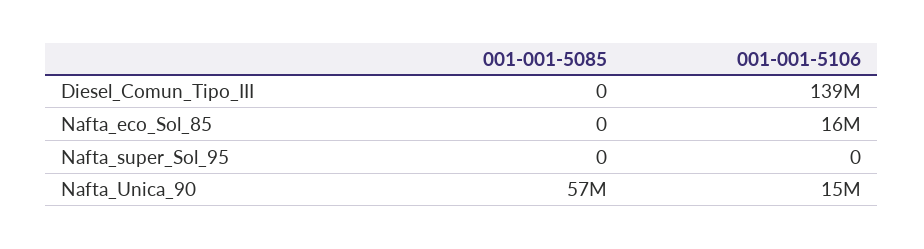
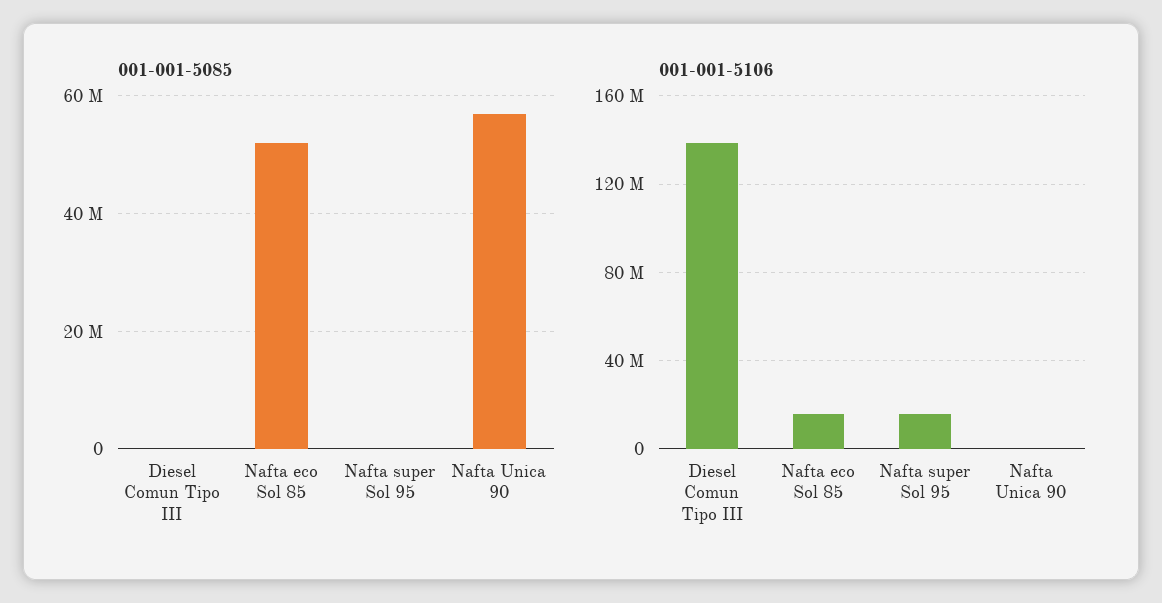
  {
    "001-001-5085": {
      "Diesel_Comun_Tipo_III": 0,
-     "Nafta_eco_Sol_85": 0,
+     "Nafta_eco_Sol_85": 52000000,
      "Nafta_super_Sol_95": 0,
      "Nafta_Unica_90": 57000000
    },
    "001-001-5106": {
      "Diesel_Comun_Tipo_III": 139000000,
      "Nafta_eco_Sol_85": 16000000,
-     "Nafta_super_Sol_95": 0,
+     "Nafta_super_Sol_95": 15000000,
-     "Nafta_Unica_90": 15000000
+     "Nafta_Unica_90": 0
    }
  }

